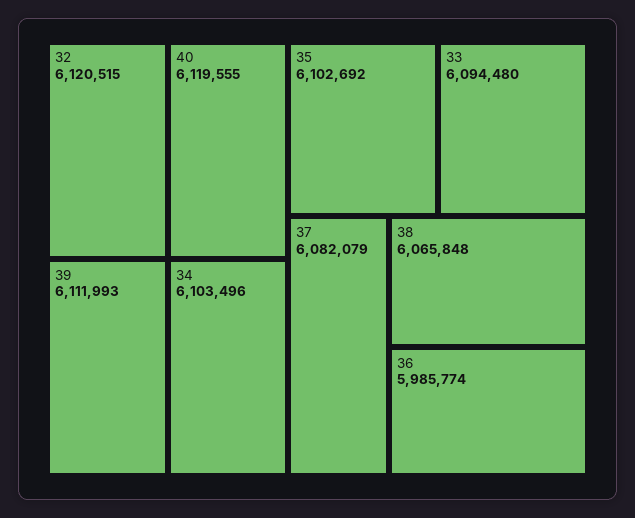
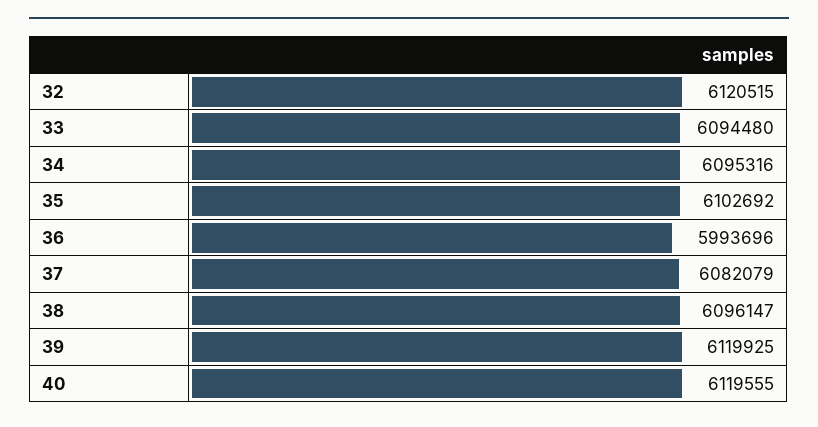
  {
    "32": 6120515,
    "40": 6119555,
-   "39": 6111993,
+   "39": 6119925,
-   "34": 6103496,
+   "34": 6095316,
    "35": 6102692,
    "33": 6094480,
    "37": 6082079,
-   "38": 6065848,
+   "38": 6096147,
-   "36": 5985774
+   "36": 5993696
  }

